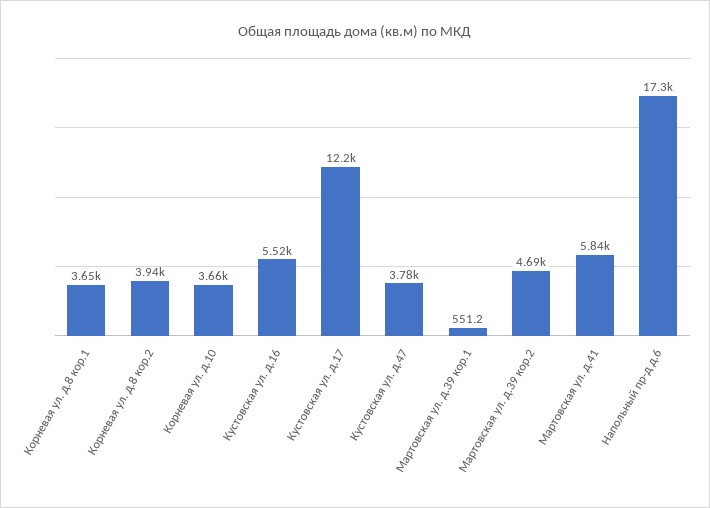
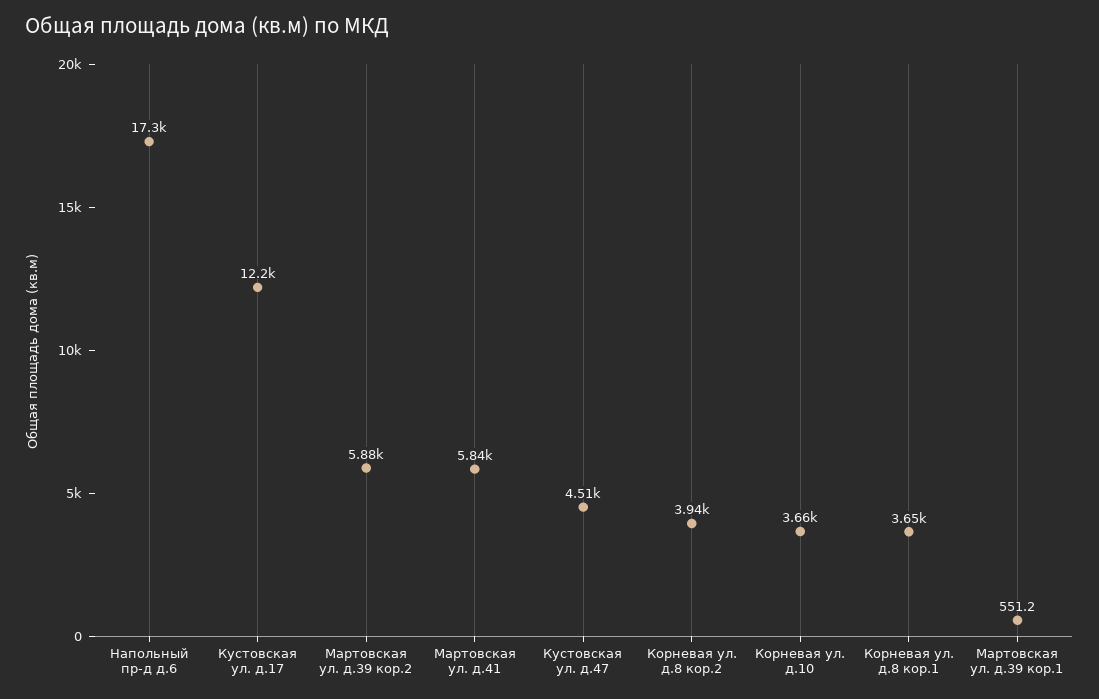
  {
    "Корневая ул. д.8 кор.1": 3650,
    "Корневая ул. д.8 кор.2": 3940,
    "Корневая ул. д.10": 3660,
-   "Кустовская ул. д.16": 5520,
    "Кустовская ул. д.17": 12200,
-   "Кустовская ул. д.47": 3780,
+   "Кустовская ул. д.47": 4510,
    "Мартовская ул. д.39 кор.1": 551.2,
-   "Мартовская ул. д.39 кор.2": 4690,
+   "Мартовская ул. д.39 кор.2": 5880,
    "Мартовская ул. д.41": 5840,
    "Напольный пр-д д.6": 17300
  }

